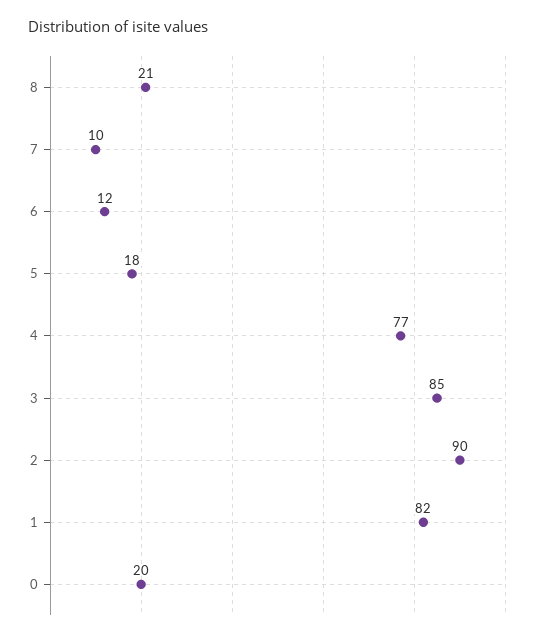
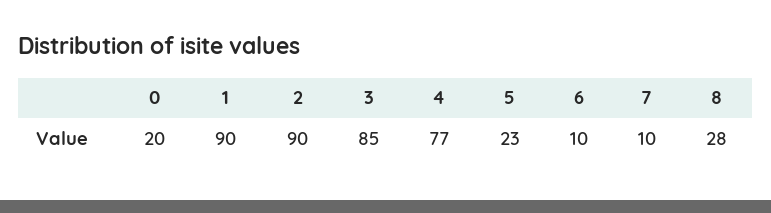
  {
-   "8": 21,
+   "8": 28,
    "7": 10,
-   "6": 12,
+   "6": 10,
-   "5": 18,
+   "5": 23,
    "4": 77,
    "3": 85,
    "2": 90,
-   "1": 82,
+   "1": 90,
    "0": 20
  }

